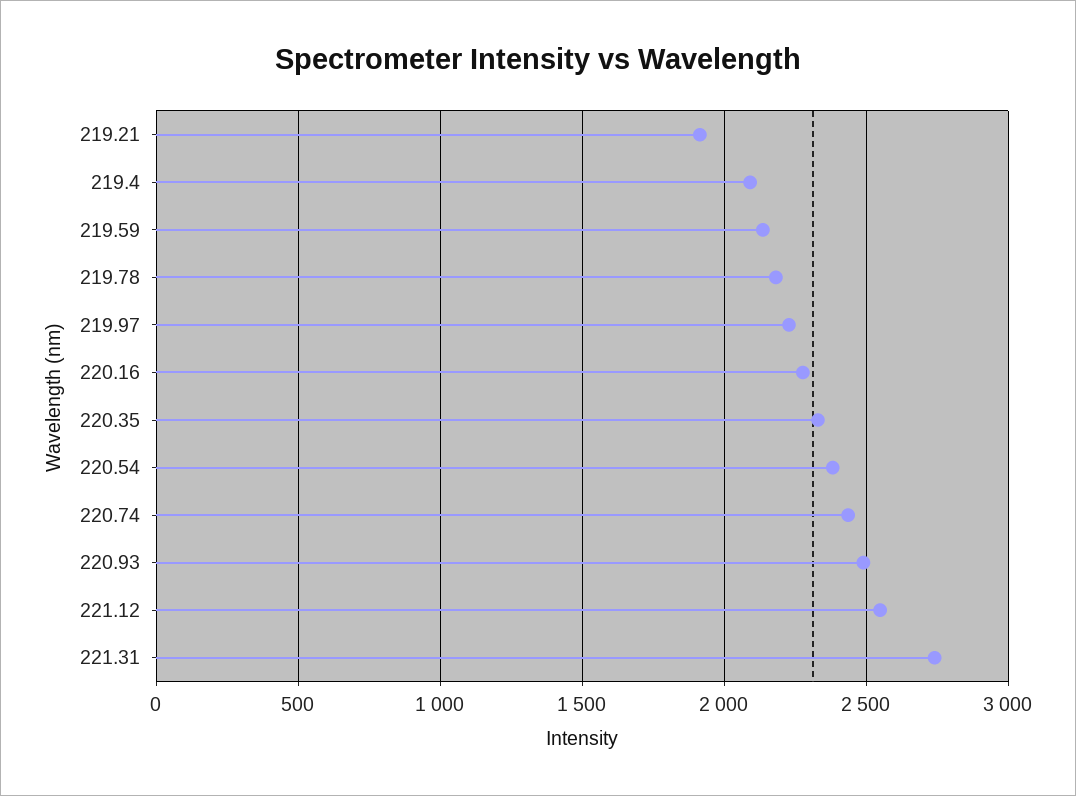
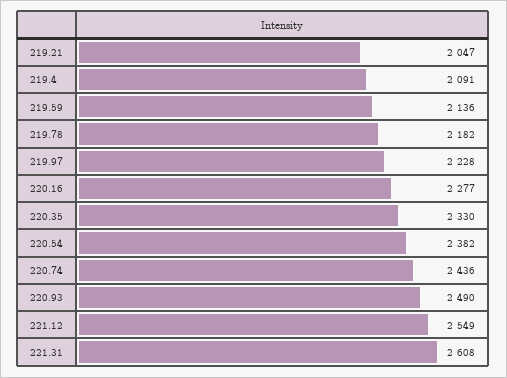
  {
-   "219.21": 1900,
+   "219.21": 2047,
    "219.4": 2091,
    "219.59": 2136,
    "219.78": 2182,
    "219.97": 2228,
    "220.16": 2277,
    "220.35": 2330,
    "220.54": 2382,
    "220.74": 2436,
    "220.93": 2490,
    "221.12": 2549,
-   "221.31": 2750
+   "221.31": 2608
  }

